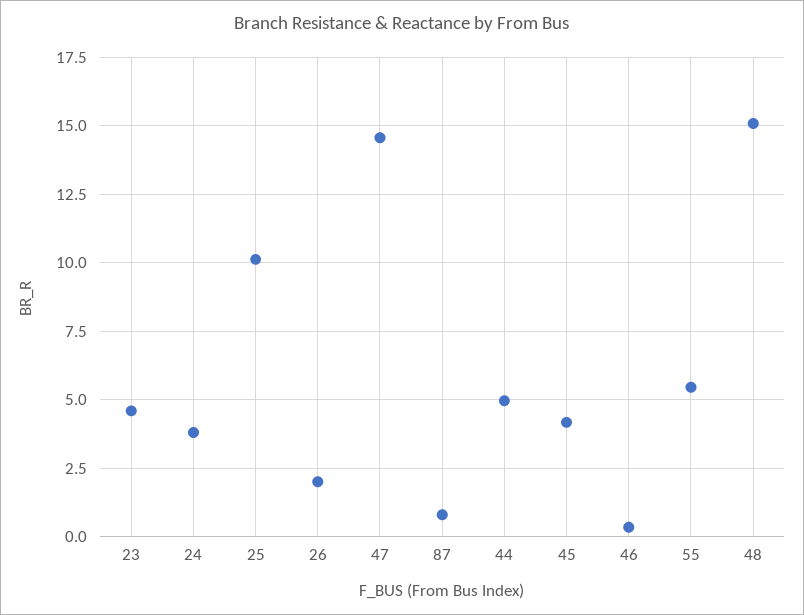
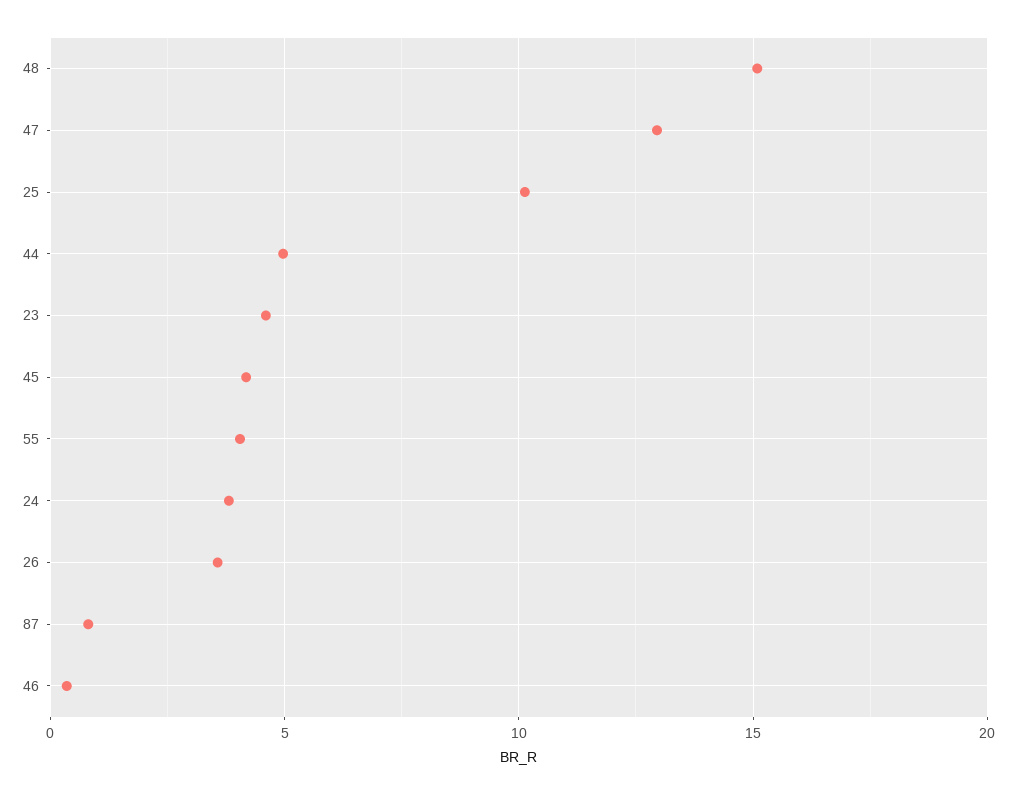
  {
    "23": 4.5,
    "24": 3.75,
    "25": 10.25,
-   "26": 2,
+   "26": 3.5,
-   "47": 14.5,
+   "47": 13,
    "87": 0.75,
    "44": 5,
    "45": 4.25,
    "46": 0.25,
-   "55": 5.5,
+   "55": 4,
    "48": 15
  }

